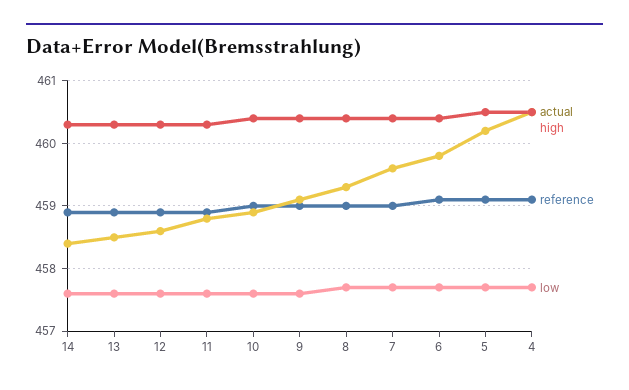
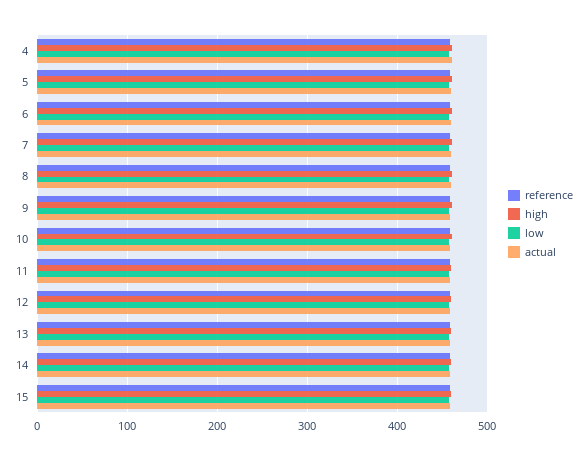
  {
    "actual": {
      "14": 458.4,
      "13": 458.5,
      "12": 458.6,
      "11": 458.8,
      "10": 458.9,
      "9": 459.1,
      "8": 459.3,
      "7": 459.6,
      "6": 459.8,
      "5": 460.2,
-     "4": 460.5
+     "4": 460.5,
+     "15": 460
    },
    "high": {
      "14": 460.3,
      "13": 460.3,
      "12": 460.3,
      "11": 460.3,
      "10": 460.4,
      "9": 460.4,
      "8": 460.4,
      "7": 460.4,
      "6": 460.4,
      "5": 460.5,
-     "4": 460.5
+     "4": 460.5,
+     "15": 460
    },
    "reference": {
      "14": 458.9,
      "13": 458.9,
      "12": 458.9,
      "11": 458.9,
      "10": 459,
      "9": 459,
      "8": 459,
      "7": 459,
      "6": 459.1,
      "5": 459.1,
-     "4": 459.1
+     "4": 459.1,
+     "15": 460
    },
    "low": {
      "14": 457.6,
      "13": 457.6,
      "12": 457.6,
      "11": 457.6,
      "10": 457.6,
      "9": 457.6,
      "8": 457.7,
      "7": 457.7,
      "6": 457.7,
      "5": 457.7,
-     "4": 457.7
+     "4": 457.7,
+     "15": 460
    }
  }

